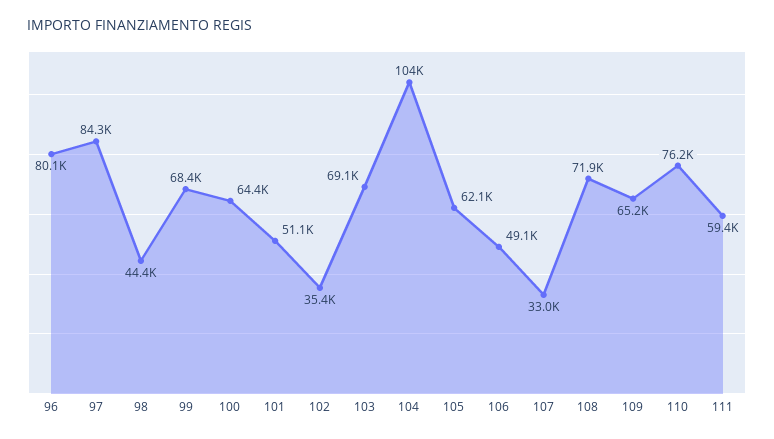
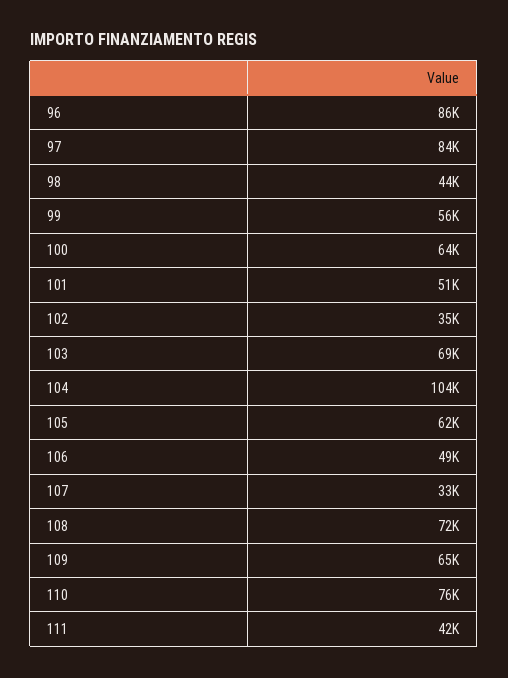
  {
-   "96": 80100,
+   "96": 86000,
    "97": 84300,
    "98": 44400,
-   "99": 68400,
+   "99": 56000,
    "100": 64400,
    "101": 51100,
    "102": 35400,
    "103": 69100,
    "104": 104000,
    "105": 62100,
    "106": 49100,
    "107": 33000,
    "108": 71900,
    "109": 65200,
    "110": 76200,
-   "111": 59400
+   "111": 42000
  }

